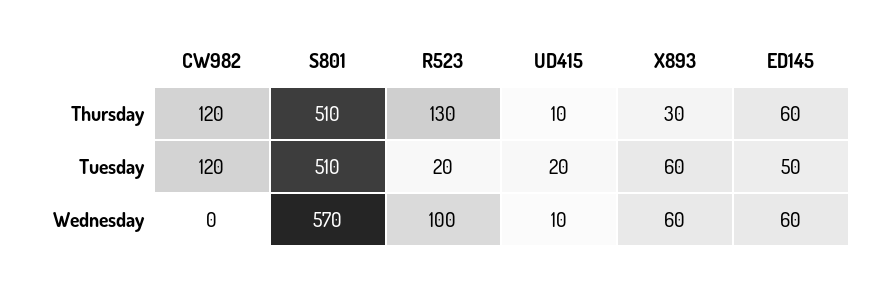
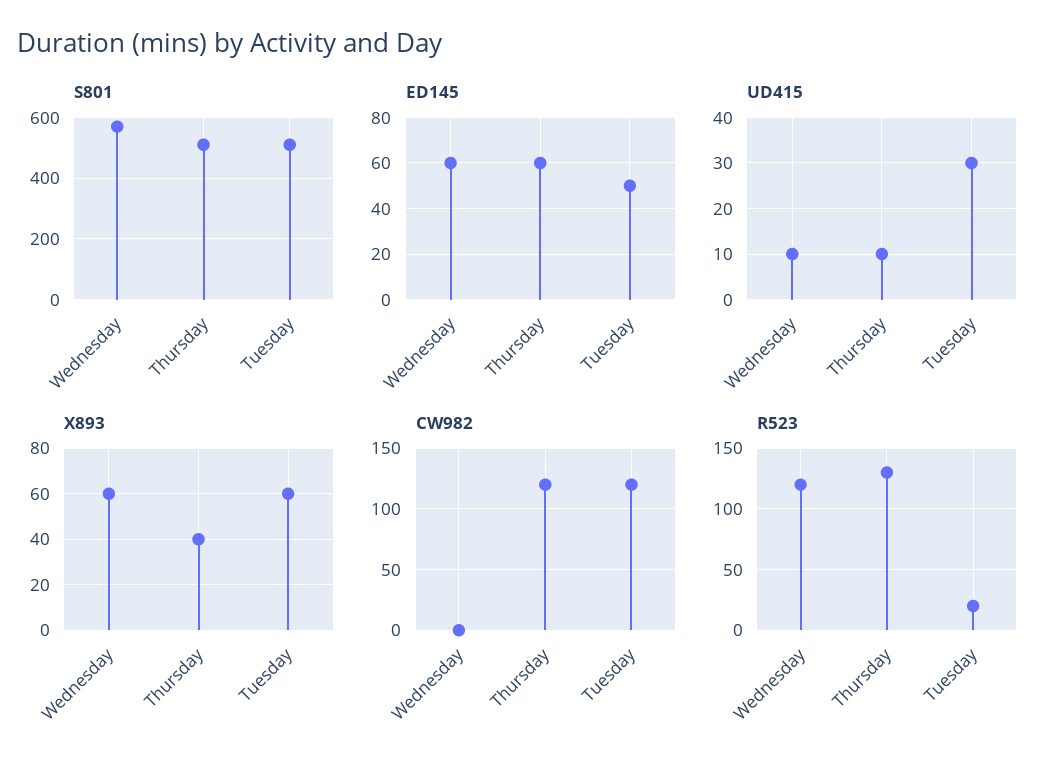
  {
    "CW982": {
      "Thursday": 120,
      "Tuesday": 120,
      "Wednesday": 0
    },
    "S801": {
      "Thursday": 510,
      "Tuesday": 510,
      "Wednesday": 570
    },
    "R523": {
      "Thursday": 130,
      "Tuesday": 20,
-     "Wednesday": 100
+     "Wednesday": 120
    },
    "UD415": {
      "Thursday": 10,
-     "Tuesday": 20,
+     "Tuesday": 30,
      "Wednesday": 10
    },
    "X893": {
-     "Thursday": 30,
+     "Thursday": 40,
      "Tuesday": 60,
      "Wednesday": 60
    },
    "ED145": {
      "Thursday": 60,
      "Tuesday": 50,
      "Wednesday": 60
    }
  }

